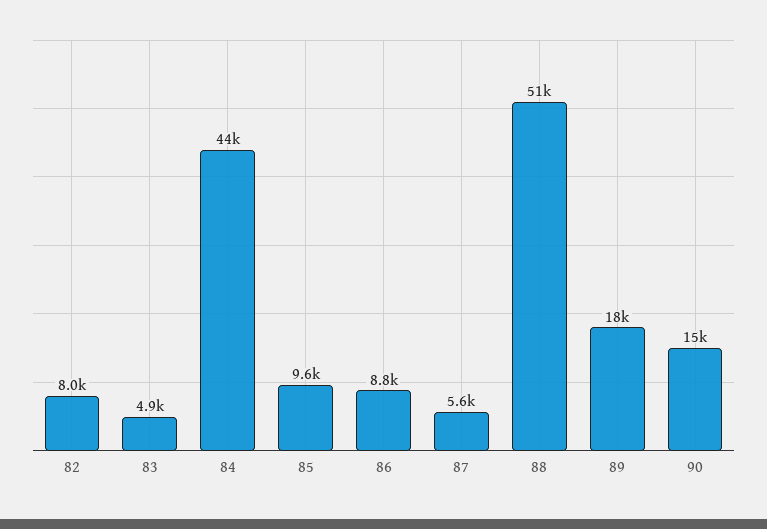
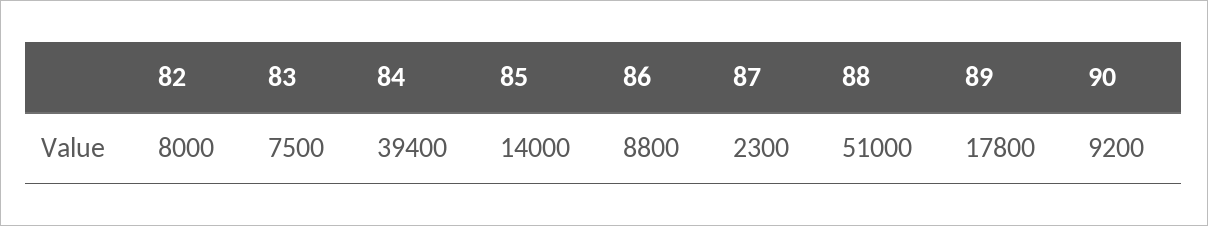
  {
    "82": 8000,
-   "83": 4900,
+   "83": 7500,
-   "84": 44000,
+   "84": 39400,
-   "85": 9600,
+   "85": 14000,
    "86": 8800,
-   "87": 5600,
+   "87": 2300,
    "88": 51000,
    "89": 17800,
-   "90": 15000
+   "90": 9200
  }

